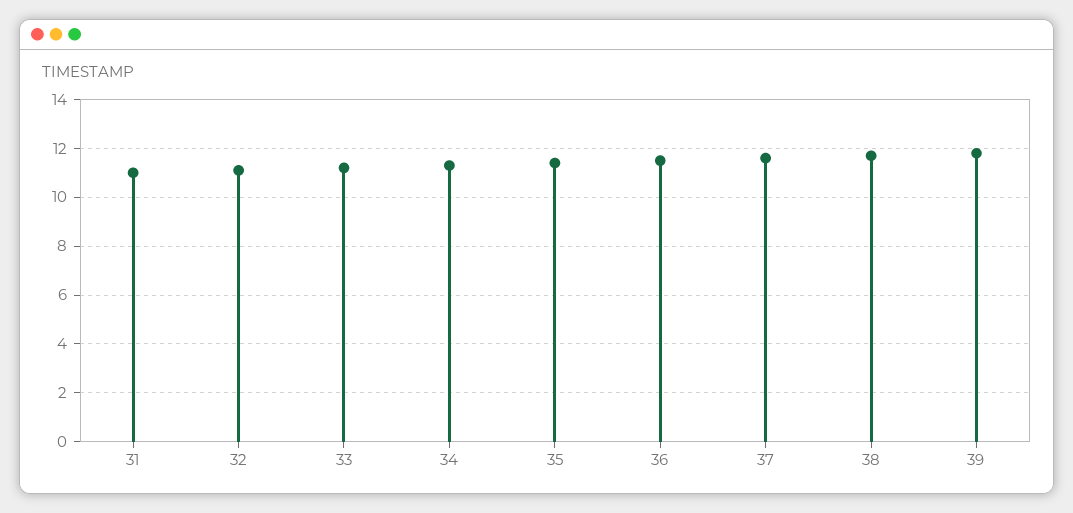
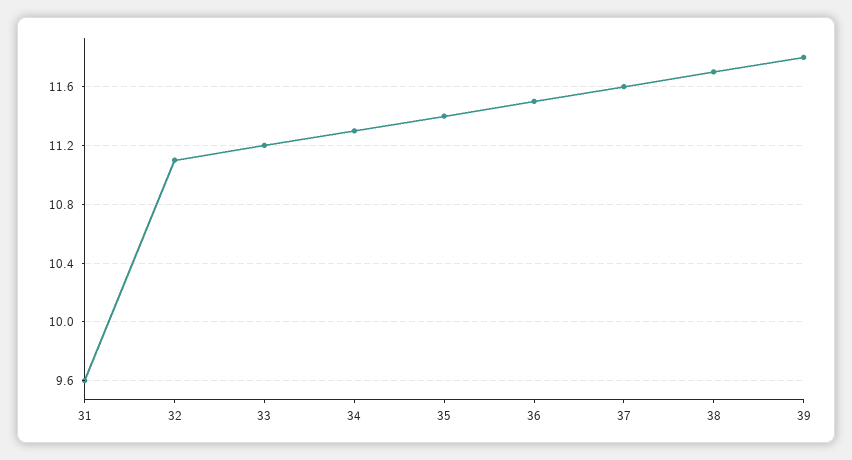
  {
-   "31": 11,
+   "31": 9.6,
    "32": 11.1,
    "33": 11.2,
    "34": 11.3,
    "35": 11.4,
    "36": 11.5,
    "37": 11.6,
    "38": 11.7,
    "39": 11.8
  }

